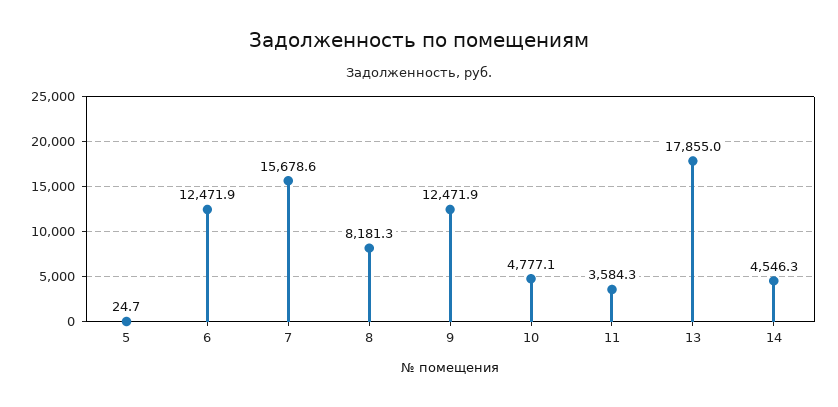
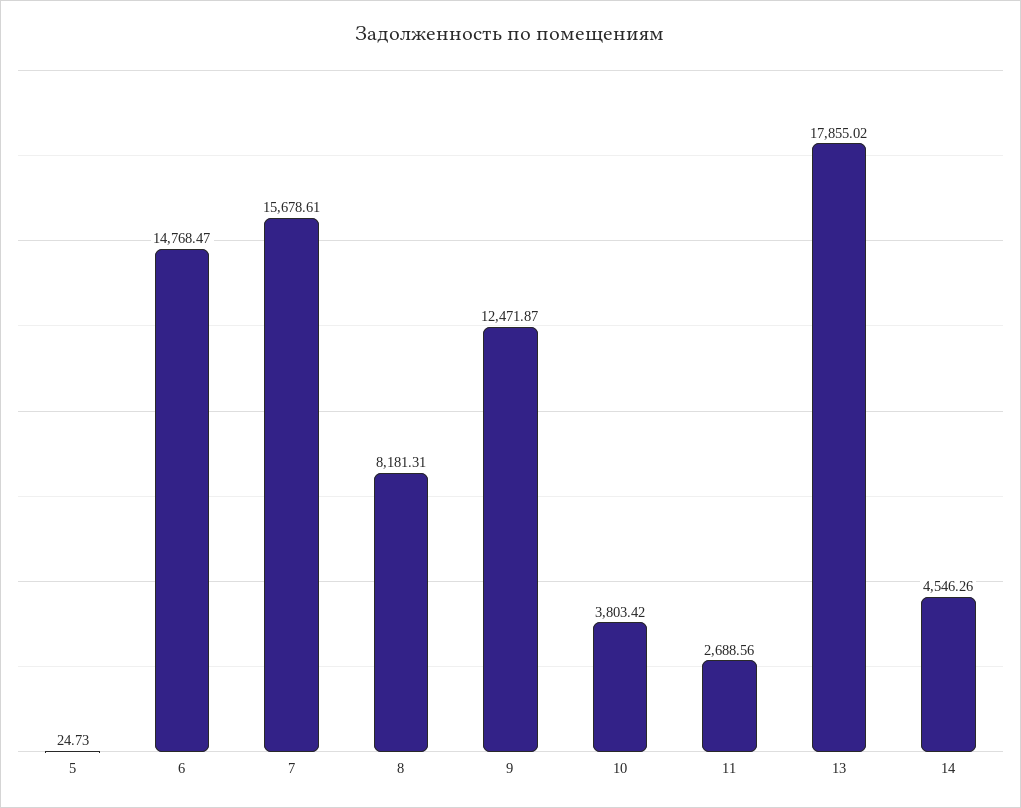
  {
    "5": 24.73,
-   "6": 12471.9,
+   "6": 14768.47,
    "7": 15678.61,
    "8": 8181.31,
    "9": 12471.87,
-   "10": 4777.1,
+   "10": 3803.42,
-   "11": 3584.3,
+   "11": 2688.56,
    "13": 17855.02,
    "14": 4546.26
  }

